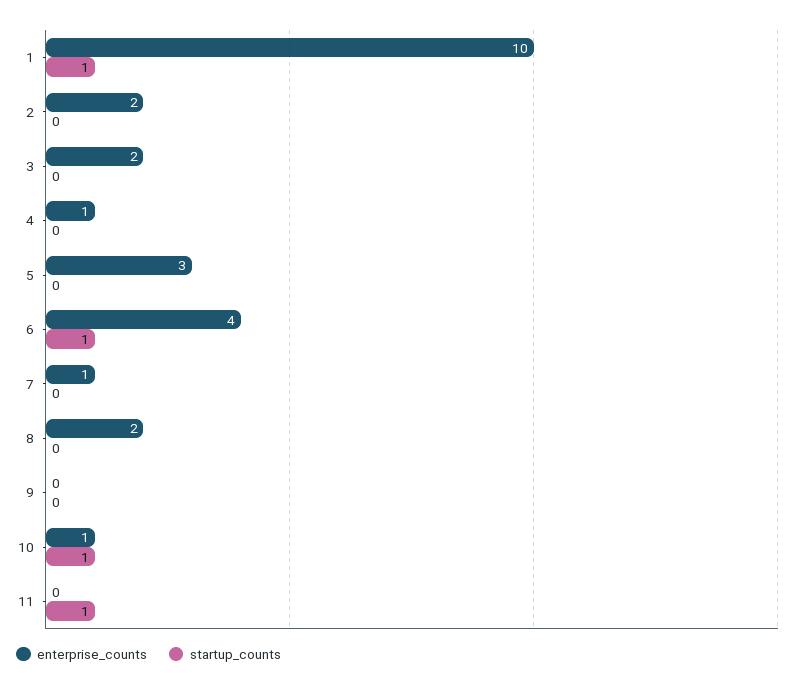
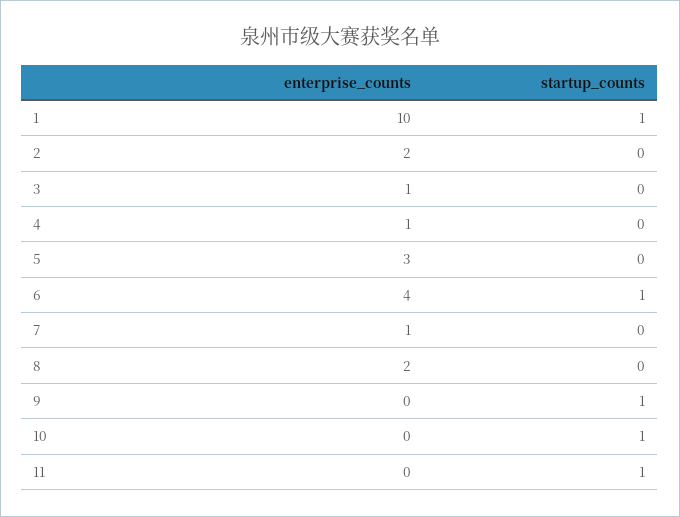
  {
    "enterprise_counts": {
      "1": 10,
      "2": 2,
-     "3": 2,
+     "3": 1,
      "4": 1,
      "5": 3,
      "6": 4,
      "7": 1,
      "8": 2,
      "9": 0,
-     "10": 1,
+     "10": 0,
      "11": 0
    },
    "startup_counts": {
      "1": 1,
      "2": 0,
      "3": 0,
      "4": 0,
      "5": 0,
      "6": 1,
      "7": 0,
      "8": 0,
-     "9": 0,
+     "9": 1,
      "10": 1,
      "11": 1
    }
  }

